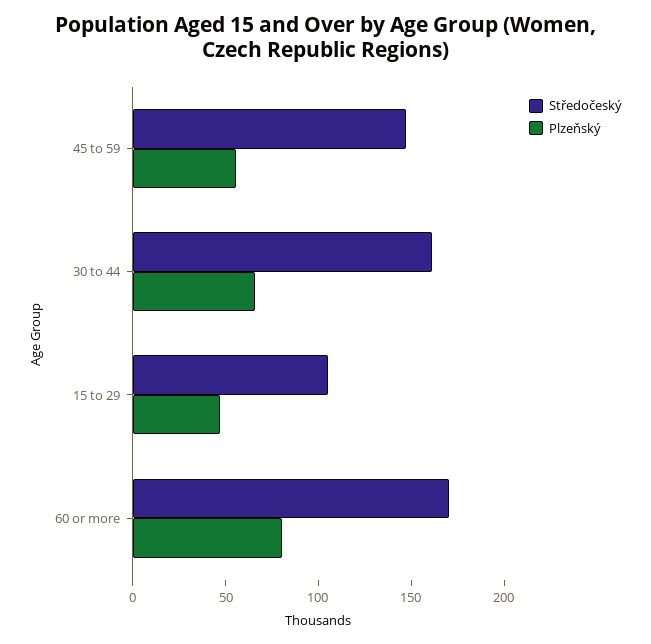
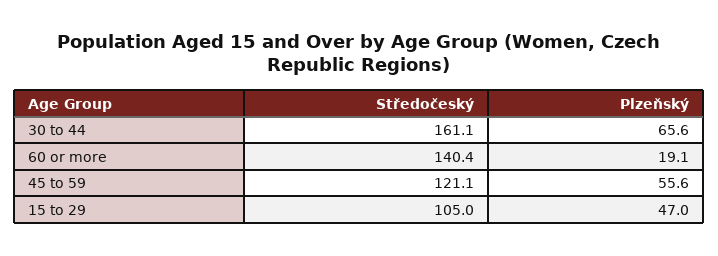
  {
    "Středočeský": {
-     "45 to 59": 150,
+     "45 to 59": 121.1,
      "30 to 44": 161.1,
      "15 to 29": 105,
-     "60 or more": 170
+     "60 or more": 140.4
    },
    "Plzeňský": {
      "45 to 59": 55.6,
      "30 to 44": 65.6,
      "15 to 29": 47,
-     "60 or more": 80
+     "60 or more": 19.1
    }
  }

